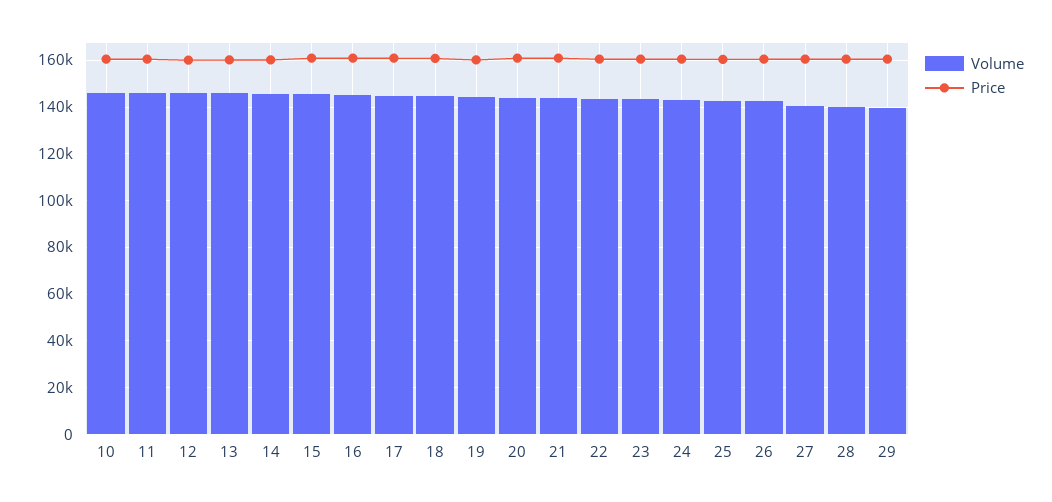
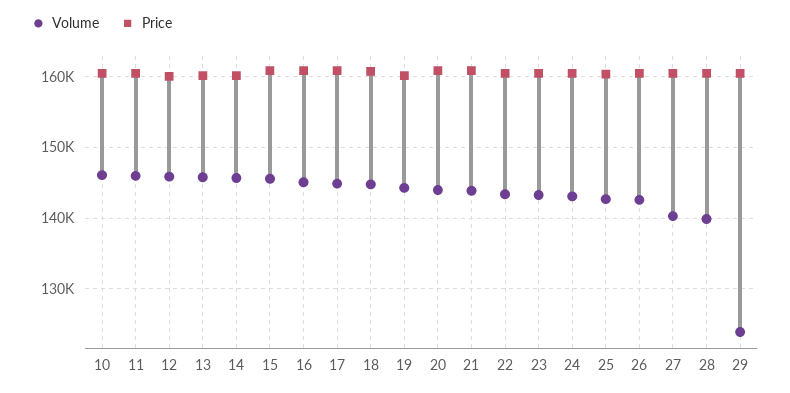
  {
    "Volume": {
      "10": 146000,
      "11": 146000,
      "12": 146000,
      "13": 146000,
      "14": 146000,
      "15": 146000,
      "16": 145000,
      "17": 145000,
      "18": 145000,
      "19": 144000,
      "20": 144000,
      "21": 144000,
      "22": 143000,
      "23": 143000,
      "24": 143000,
      "25": 143000,
      "26": 143000,
      "27": 140000,
      "28": 140000,
-     "29": 140000
+     "29": 124000
    },
    "Price": {
      "10": 161000,
      "11": 161000,
      "12": 160000,
      "13": 160000,
      "14": 160000,
      "15": 161000,
      "16": 161000,
      "17": 161000,
      "18": 161000,
      "19": 160000,
      "20": 161000,
      "21": 161000,
      "22": 161000,
      "23": 161000,
      "24": 161000,
      "25": 160000,
      "26": 161000,
      "27": 161000,
      "28": 161000,
      "29": 161000
    }
  }

